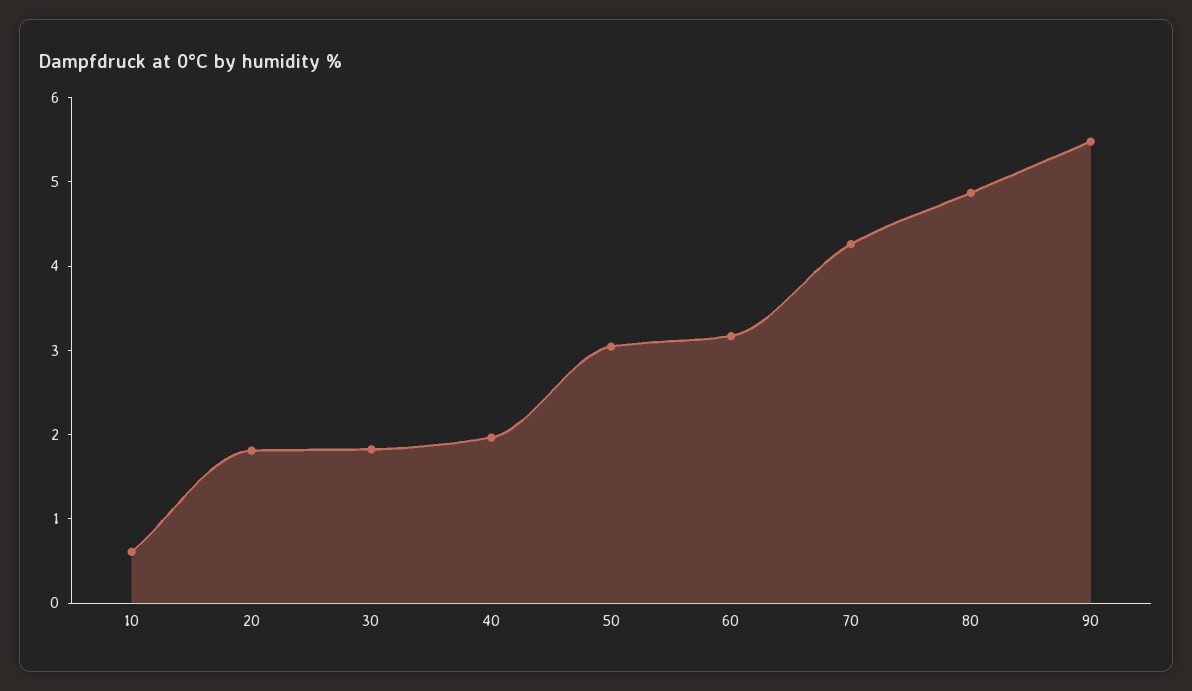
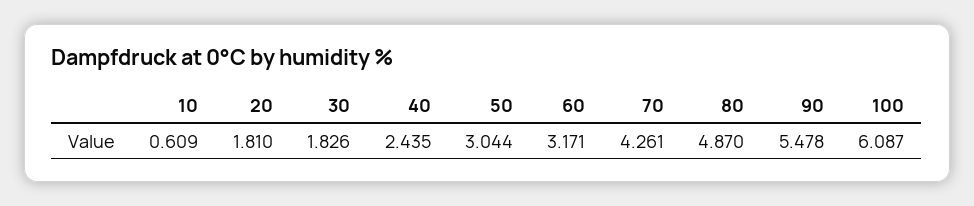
  {
    "10": 0.609,
    "20": 1.81,
    "30": 1.826,
-   "40": 2,
+   "40": 2.435,
    "50": 3.044,
    "60": 3.171,
    "70": 4.261,
    "80": 4.87,
-   "90": 5.478
+   "90": 5.478,
+   "100": 6.087
  }

